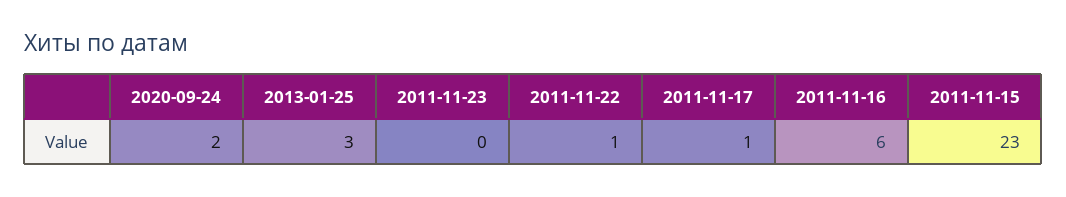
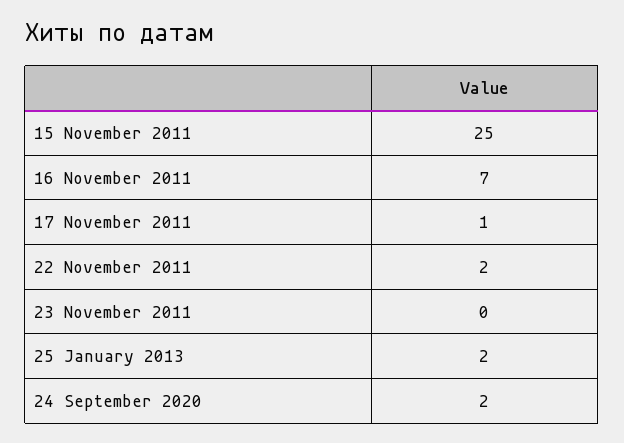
  {
    "2020-09-24": 2,
-   "2013-01-25": 3,
+   "2013-01-25": 2,
    "2011-11-23": 0,
-   "2011-11-22": 1,
+   "2011-11-22": 2,
    "2011-11-17": 1,
-   "2011-11-16": 6,
+   "2011-11-16": 7,
-   "2011-11-15": 23
+   "2011-11-15": 25
  }

